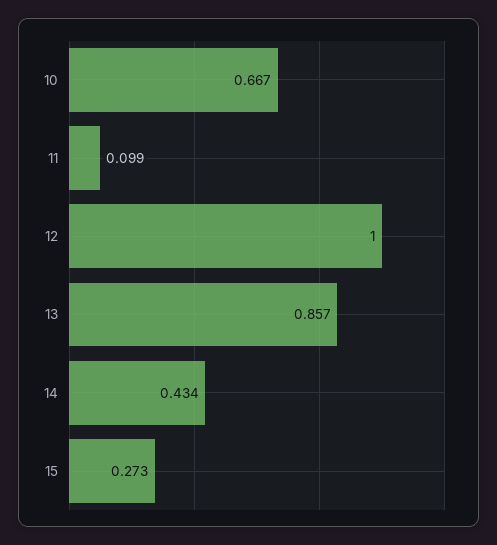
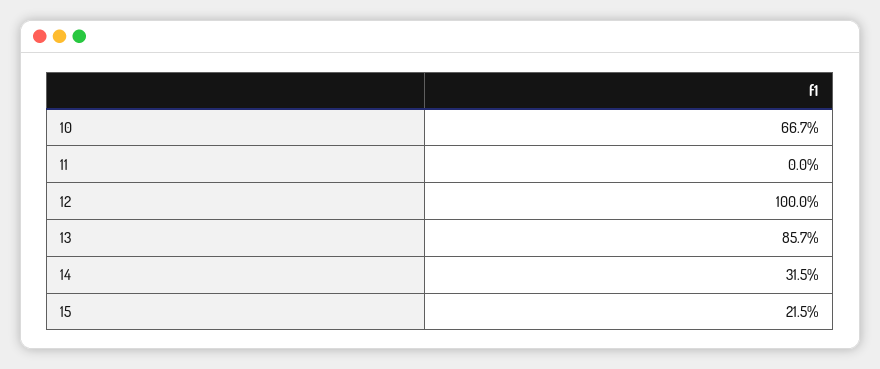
  {
    "10": 0.667,
-   "11": 0.099,
+   "11": 0,
    "12": 1,
    "13": 0.857,
-   "14": 0.434,
+   "14": 0.315,
-   "15": 0.273
+   "15": 0.215
  }

